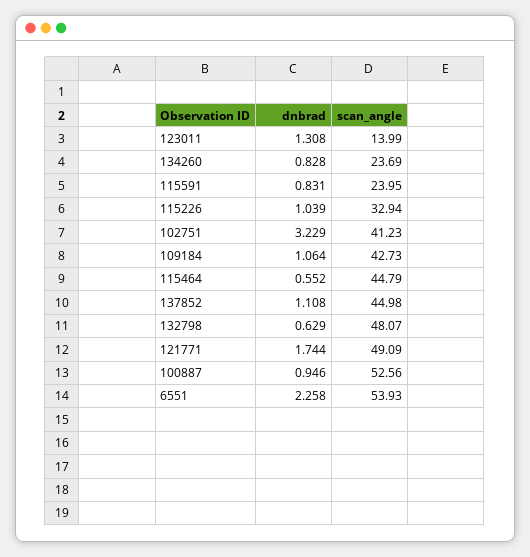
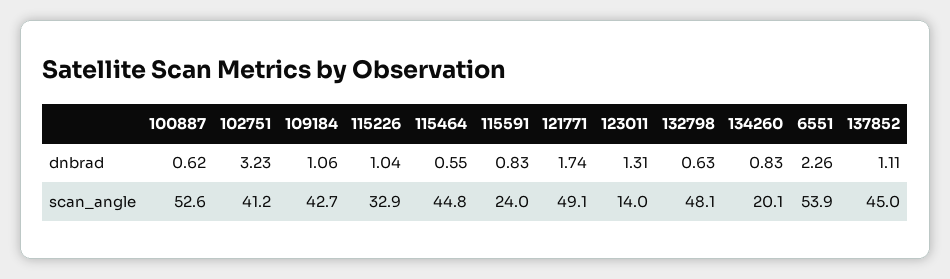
  {
    "dnbrad": {
      "123011": 1.308,
      "134260": 0.828,
      "115591": 0.831,
      "115226": 1.039,
      "102751": 3.229,
      "109184": 1.064,
      "115464": 0.552,
      "137852": 1.108,
      "132798": 0.629,
      "121771": 1.744,
-     "100887": 0.946,
+     "100887": 0.62,
      "6551": 2.258
    },
    "scan_angle": {
      "123011": 13.99,
-     "134260": 23.69,
+     "134260": 20.1,
      "115591": 23.95,
      "115226": 32.94,
      "102751": 41.23,
      "109184": 42.73,
      "115464": 44.79,
      "137852": 44.98,
      "132798": 48.07,
      "121771": 49.09,
      "100887": 52.56,
      "6551": 53.93
    }
  }

